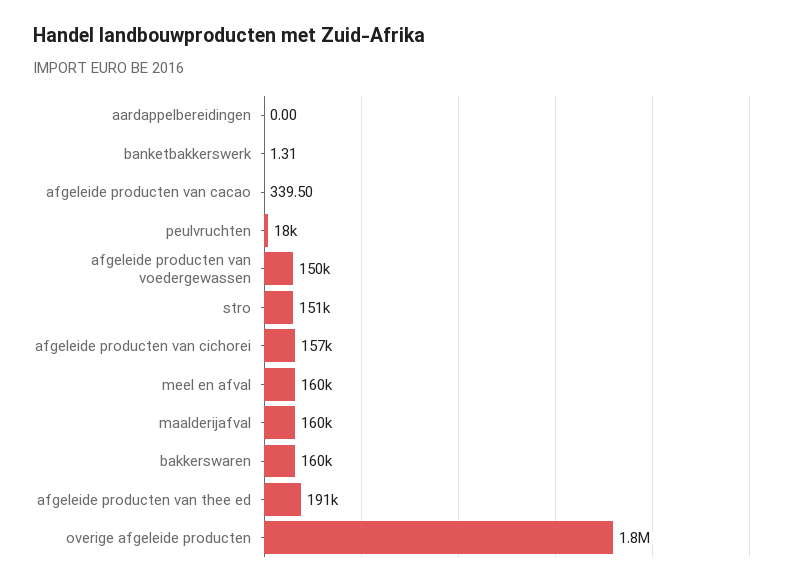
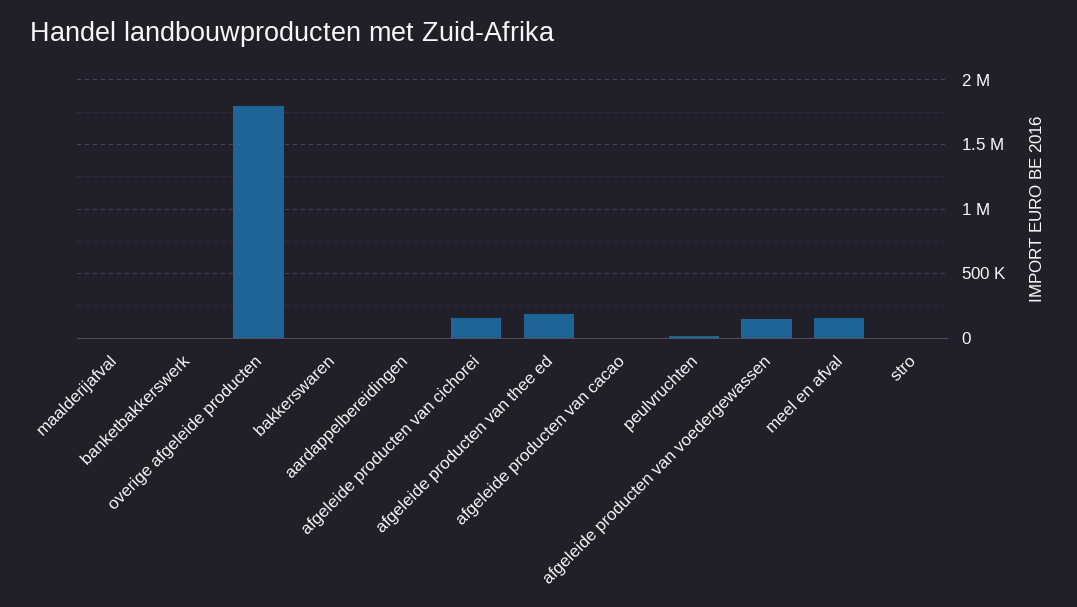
  {
    "aardappelbereidingen": 0,
    "banketbakkerswerk": 1.31,
    "afgeleide producten van cacao": 339.5,
    "peulvruchten": 18000,
    "afgeleide producten van voedergewassen": 150000,
-   "stro": 151000,
+   "stro": 0,
    "afgeleide producten van cichorei": 157000,
    "meel en afval": 160000,
-   "maalderijafval": 160000,
+   "maalderijafval": 0,
-   "bakkerswaren": 160000,
+   "bakkerswaren": 0,
    "afgeleide producten van thee ed": 191000,
    "overige afgeleide producten": 1800000
  }

